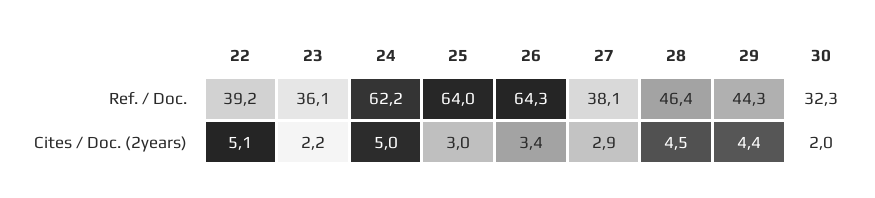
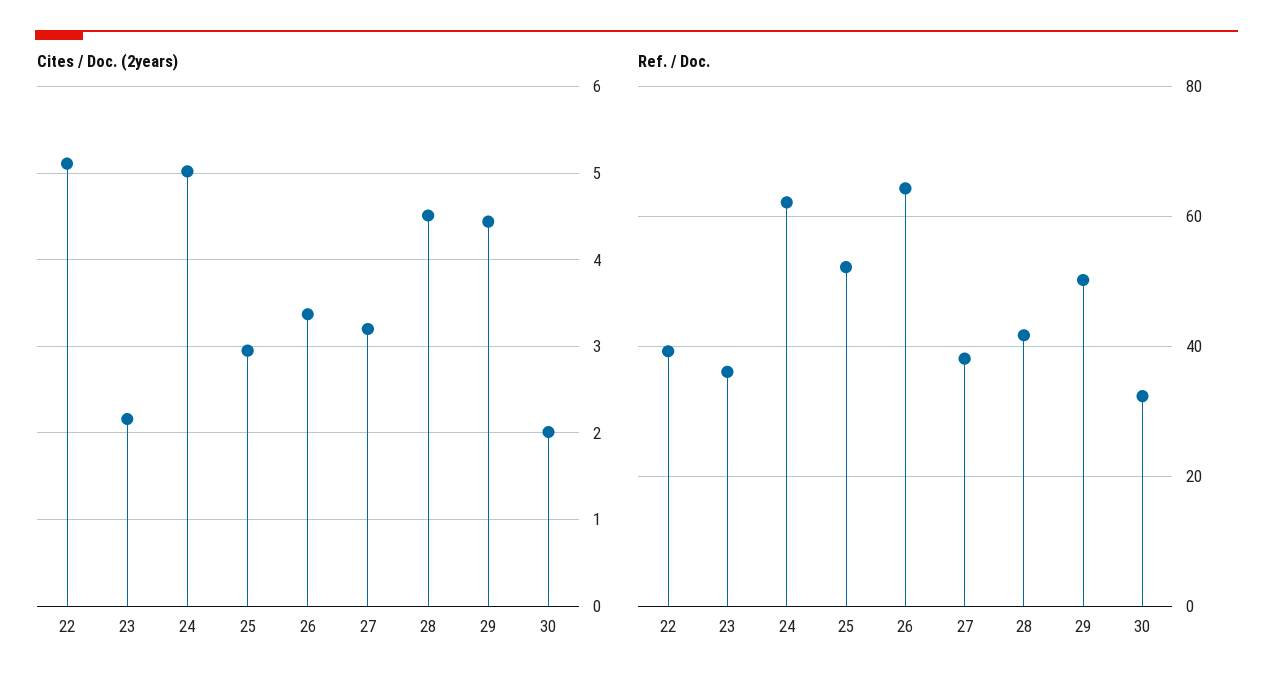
  {
    "Ref. / Doc.": {
      "22": 39.2,
      "23": 36.1,
      "24": 62.2,
-     "25": 64,
+     "25": 52,
      "26": 64.3,
      "27": 38.1,
-     "28": 46.4,
+     "28": 42,
-     "29": 44.3,
+     "29": 50,
      "30": 32.3
    },
    "Cites / Doc. (2years)": {
      "22": 5.1,
      "23": 2.2,
      "24": 5,
      "25": 3,
      "26": 3.4,
-     "27": 2.9,
+     "27": 3.2,
      "28": 4.5,
      "29": 4.4,
      "30": 2
    }
  }

